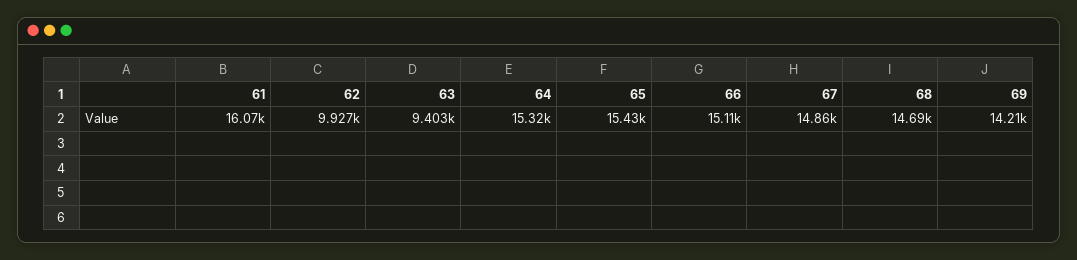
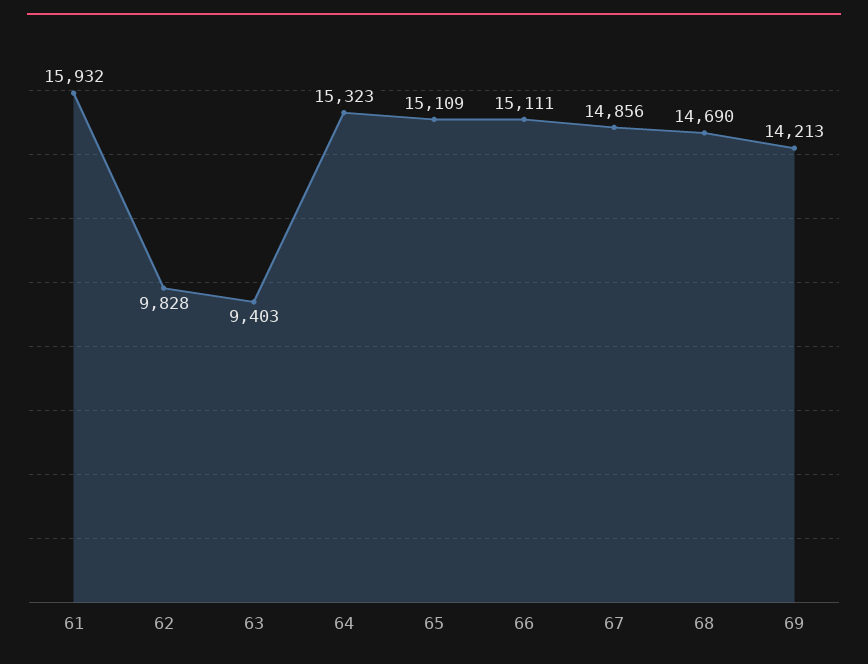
  {
-   "61": 16070,
+   "61": 15932,
-   "62": 9927,
+   "62": 9828,
    "63": 9403,
    "64": 15323,
-   "65": 15430,
+   "65": 15109,
    "66": 15111,
    "67": 14856,
    "68": 14690,
    "69": 14213
  }

